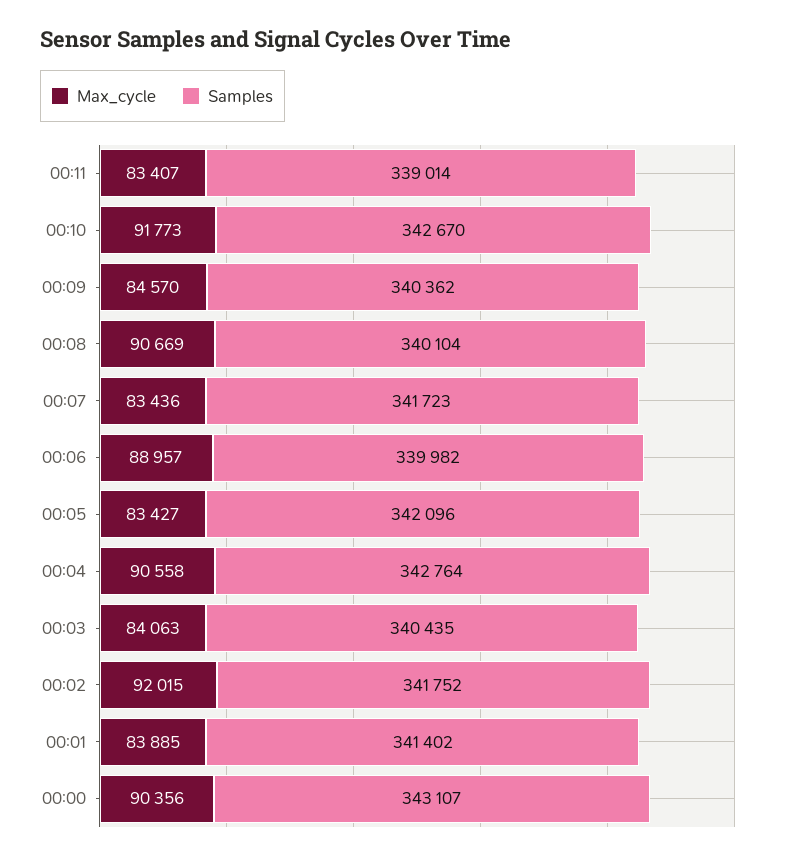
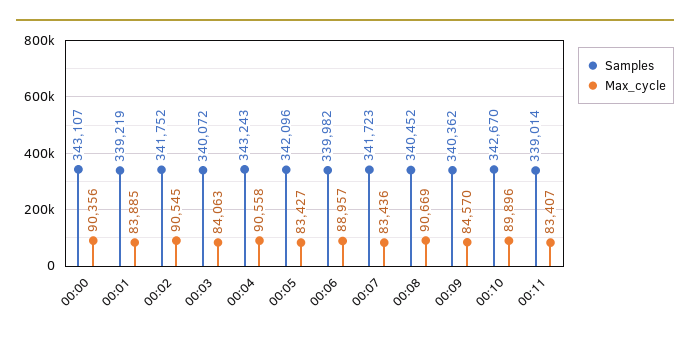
  {
    "Max_cycle": {
      "00:11": 83407,
-     "00:10": 91773,
+     "00:10": 89896,
      "00:09": 84570,
      "00:08": 90669,
      "00:07": 83436,
      "00:06": 88957,
      "00:05": 83427,
      "00:04": 90558,
      "00:03": 84063,
-     "00:02": 92015,
+     "00:02": 90545,
      "00:01": 83885,
      "00:00": 90356
    },
    "Samples": {
      "00:11": 339014,
      "00:10": 342670,
      "00:09": 340362,
-     "00:08": 340104,
+     "00:08": 340452,
      "00:07": 341723,
      "00:06": 339982,
      "00:05": 342096,
-     "00:04": 342764,
+     "00:04": 343243,
-     "00:03": 340435,
+     "00:03": 340072,
      "00:02": 341752,
-     "00:01": 341402,
+     "00:01": 339219,
      "00:00": 343107
    }
  }

